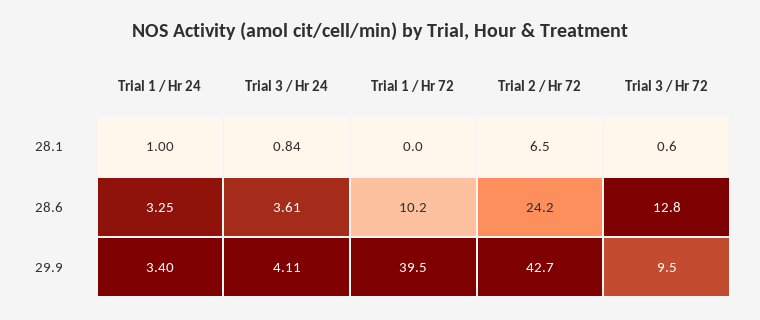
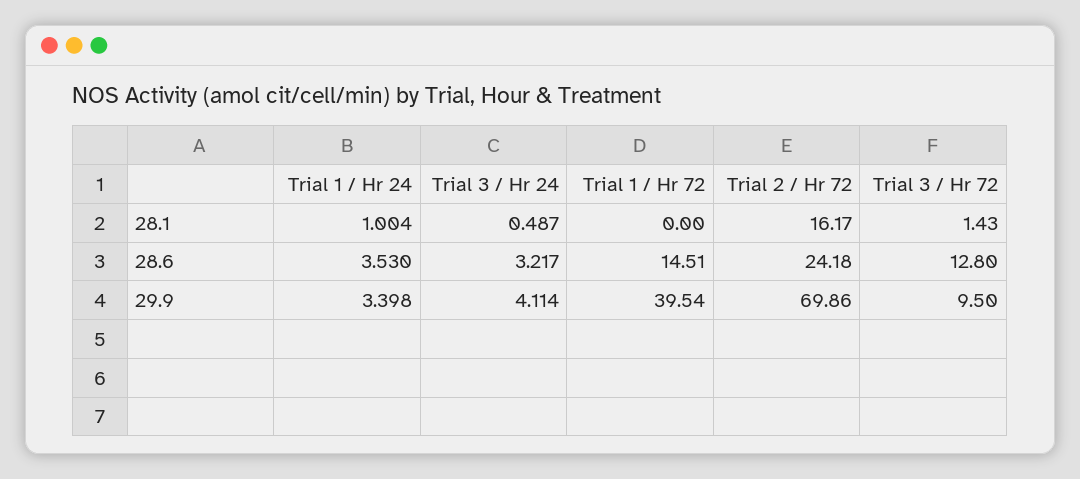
  {
    "Trial 1 / Hr 24": {
      "28.1": 1.004,
-     "28.6": 3.25,
+     "28.6": 3.53,
      "29.9": 3.398
    },
    "Trial 3 / Hr 24": {
-     "28.1": 0.84,
+     "28.1": 0.487,
-     "28.6": 3.61,
+     "28.6": 3.217,
      "29.9": 4.114
    },
    "Trial 1 / Hr 72": {
      "28.1": 0,
-     "28.6": 10.2,
+     "28.6": 14.51,
      "29.9": 39.54
    },
    "Trial 2 / Hr 72": {
-     "28.1": 6.5,
+     "28.1": 16.17,
      "28.6": 24.18,
-     "29.9": 42.7
+     "29.9": 69.86
    },
    "Trial 3 / Hr 72": {
-     "28.1": 0.6,
+     "28.1": 1.43,
      "28.6": 12.8,
      "29.9": 9.5
    }
  }

